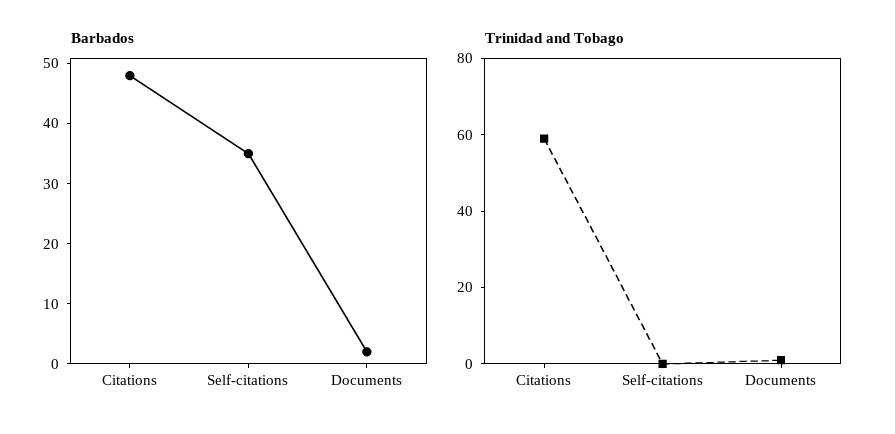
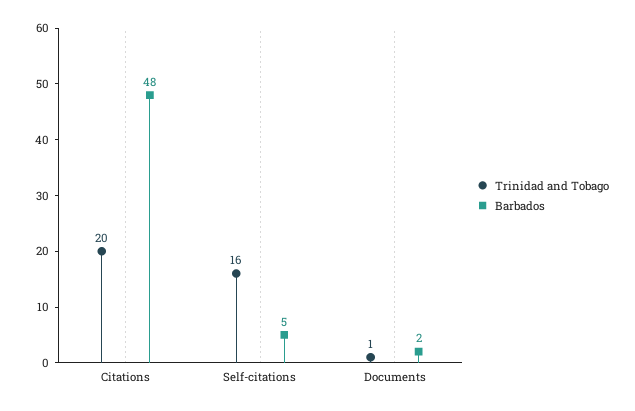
  {
    "Barbados": {
      "Citations": 48,
-     "Self-citations": 35,
+     "Self-citations": 5,
      "Documents": 2
    },
    "Trinidad and Tobago": {
-     "Citations": 60,
+     "Citations": 20,
-     "Self-citations": 0,
+     "Self-citations": 16,
      "Documents": 1
    }
  }

